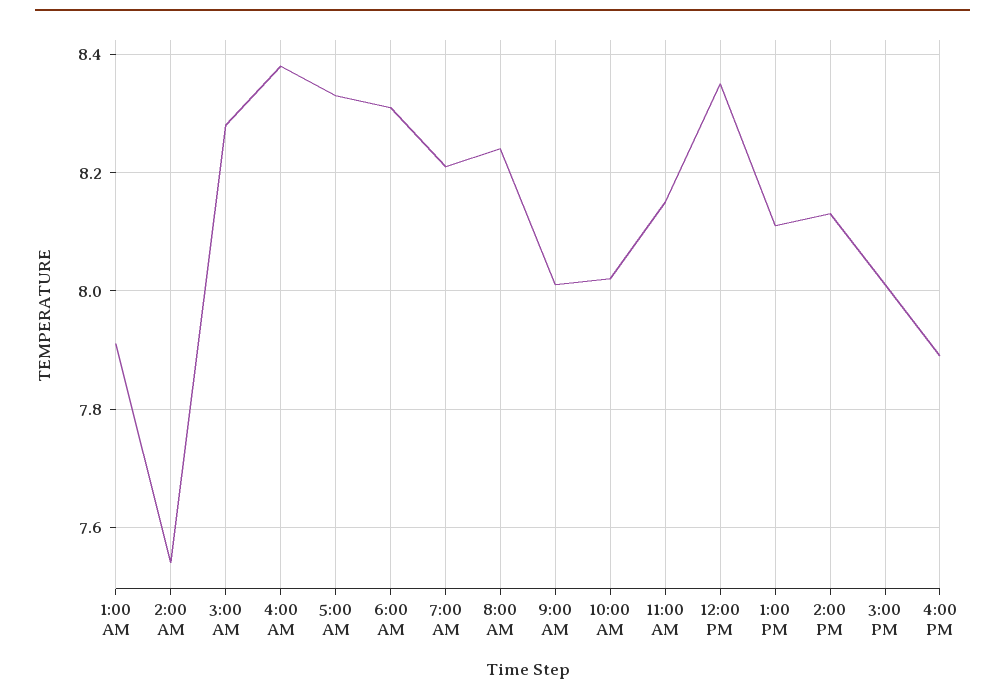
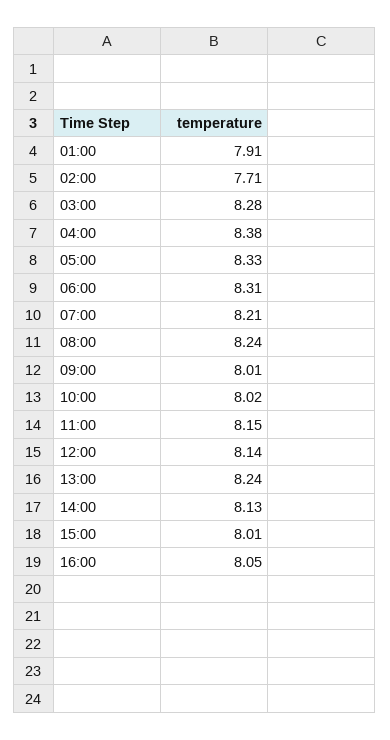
  {
    "1:00 AM": 7.91,
-   "2:00 AM": 7.55,
+   "2:00 AM": 7.71,
    "3:00 AM": 8.28,
    "4:00 AM": 8.38,
    "5:00 AM": 8.33,
    "6:00 AM": 8.31,
    "7:00 AM": 8.21,
    "8:00 AM": 8.24,
    "9:00 AM": 8.01,
    "10:00 AM": 8.02,
    "11:00 AM": 8.15,
-   "12:00 PM": 8.35,
+   "12:00 PM": 8.14,
-   "1:00 PM": 8.1,
+   "1:00 PM": 8.24,
    "2:00 PM": 8.13,
    "3:00 PM": 8.01,
-   "4:00 PM": 7.9
+   "4:00 PM": 8.05
  }

